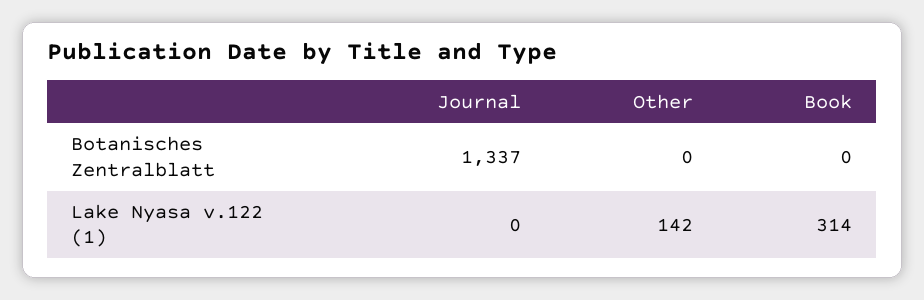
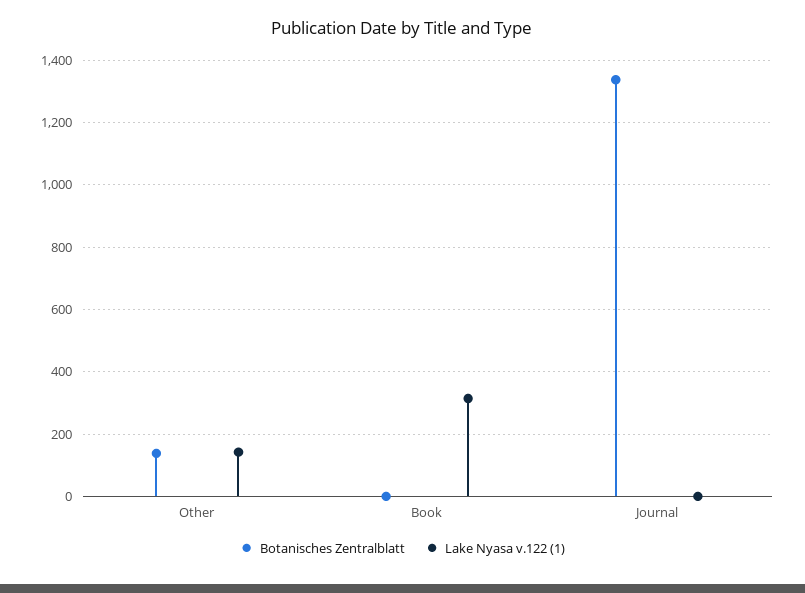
  {
    "Botanisches Zentralblatt": {
      "Journal": 1337,
-     "Other": 0,
+     "Other": 140,
      "Book": 0
    },
    "Lake Nyasa v.122 (1)": {
      "Journal": 0,
      "Other": 142,
      "Book": 314
    }
  }

